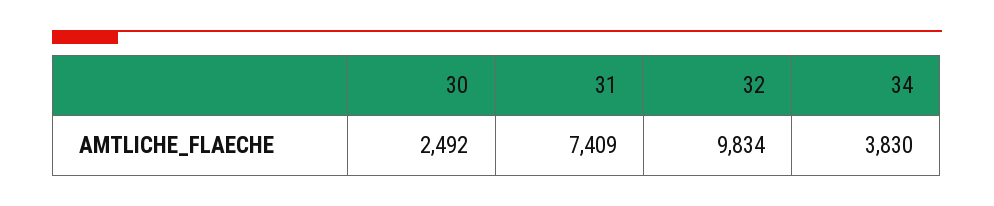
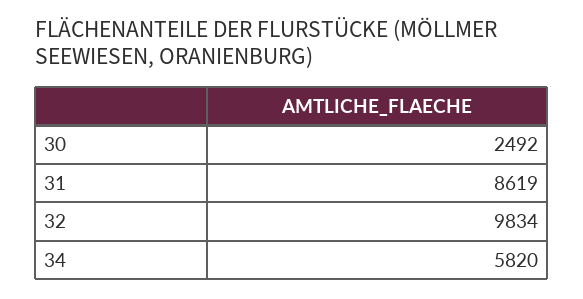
  {
    "30": 2492,
-   "31": 7409,
+   "31": 8619,
    "32": 9834,
-   "34": 3830
+   "34": 5820
  }

